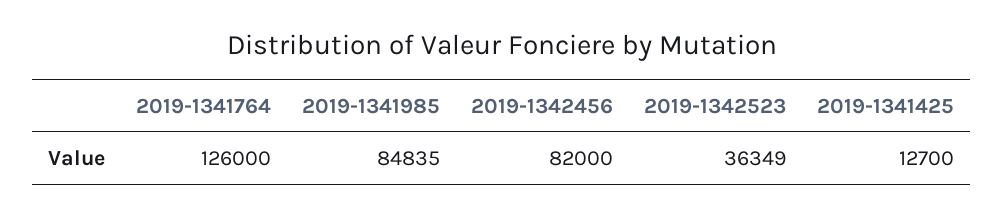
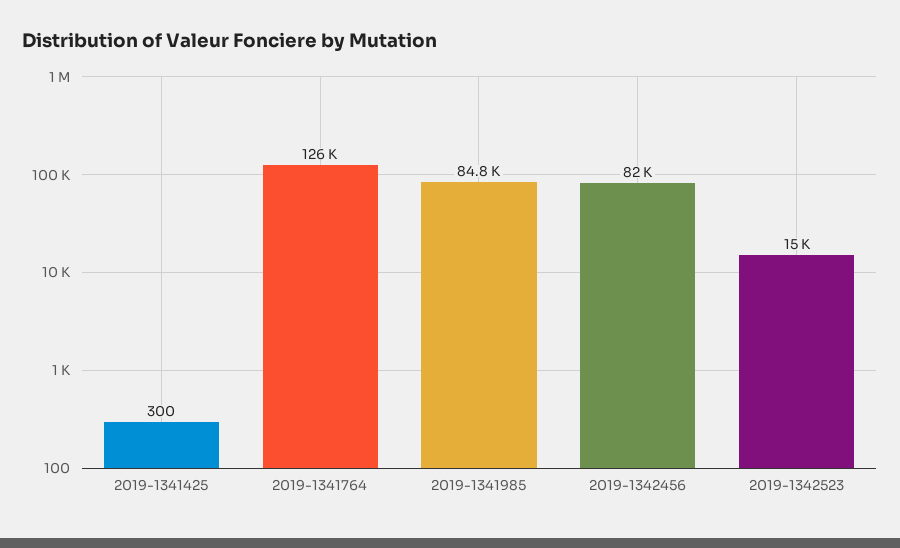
  {
    "2019-1341764": 126000,
    "2019-1341985": 84835,
    "2019-1342456": 82000,
-   "2019-1342523": 36349,
+   "2019-1342523": 15000,
-   "2019-1341425": 12700
+   "2019-1341425": 300
  }

